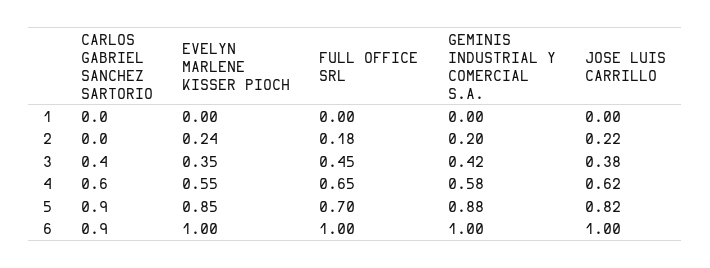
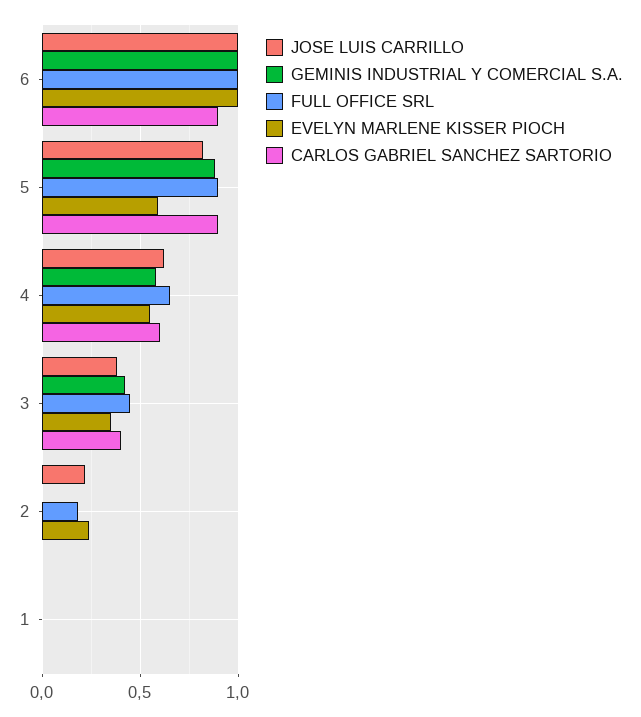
  {
    "CARLOS GABRIEL SANCHEZ SARTORIO": {
      "1": 0,
      "2": 0,
      "3": 0.4,
      "4": 0.6,
      "5": 0.9,
      "6": 0.9
    },
    "EVELYN MARLENE KISSER PIOCH": {
      "1": 0,
      "2": 0.24,
      "3": 0.35,
      "4": 0.55,
-     "5": 0.85,
+     "5": 0.6,
      "6": 1
    },
    "FULL OFFICE SRL": {
      "1": 0,
      "2": 0.18,
      "3": 0.45,
      "4": 0.65,
-     "5": 0.7,
+     "5": 0.9,
      "6": 1
    },
    "GEMINIS INDUSTRIAL Y COMERCIAL S.A.": {
      "1": 0,
-     "2": 0.2,
+     "2": 0,
      "3": 0.42,
      "4": 0.58,
      "5": 0.88,
      "6": 1
    },
    "JOSE LUIS CARRILLO": {
      "1": 0,
      "2": 0.22,
      "3": 0.38,
      "4": 0.62,
      "5": 0.82,
      "6": 1
    }
  }

